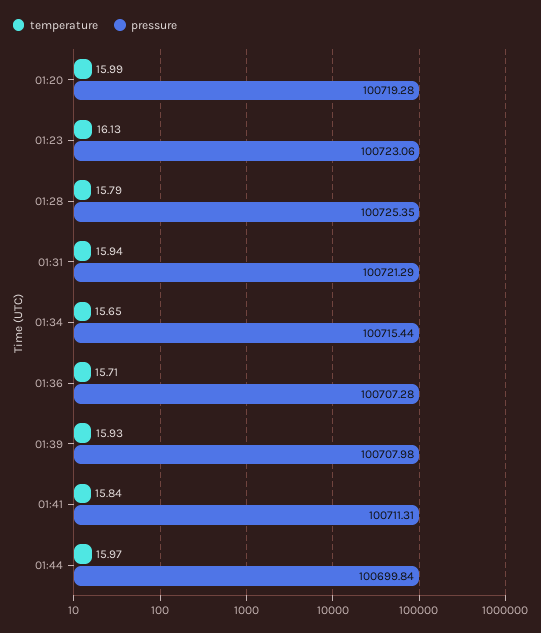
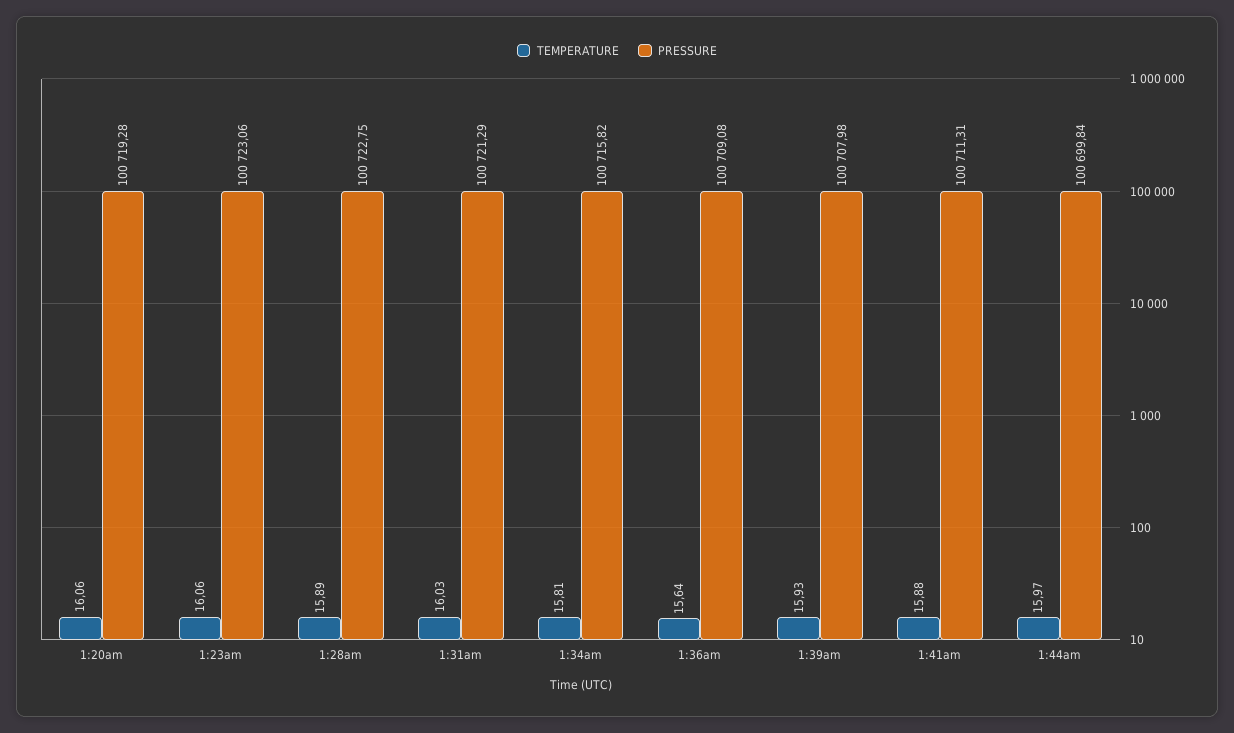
  {
    "temperature": {
-     "01:20": 15.99,
+     "01:20": 16.06,
-     "01:23": 16.13,
+     "01:23": 16.06,
-     "01:28": 15.79,
+     "01:28": 15.89,
-     "01:31": 15.94,
+     "01:31": 16.03,
-     "01:34": 15.65,
+     "01:34": 15.81,
-     "01:36": 15.71,
+     "01:36": 15.64,
      "01:39": 15.93,
-     "01:41": 15.84,
+     "01:41": 15.88,
      "01:44": 15.97
    },
    "pressure": {
      "01:20": 100719.28,
      "01:23": 100723.06,
-     "01:28": 100725.35,
+     "01:28": 100722.75,
      "01:31": 100721.29,
-     "01:34": 100715.44,
+     "01:34": 100715.82,
-     "01:36": 100707.28,
+     "01:36": 100709.08,
      "01:39": 100707.98,
      "01:41": 100711.31,
      "01:44": 100699.84
    }
  }

